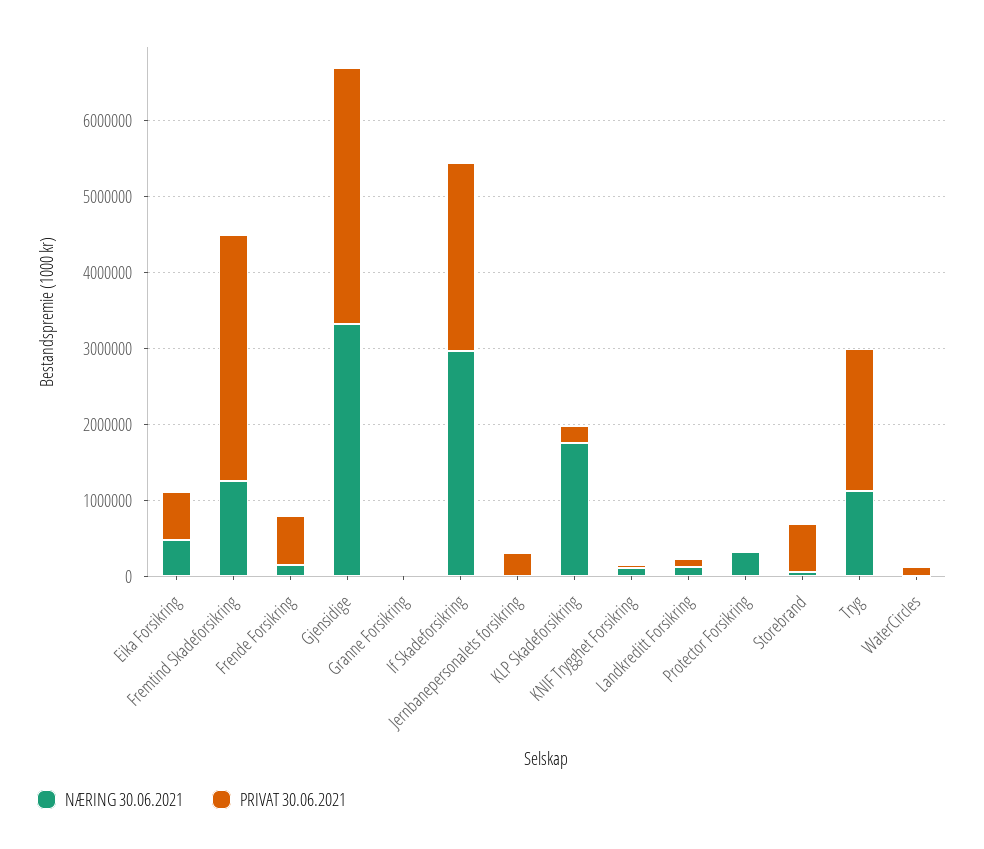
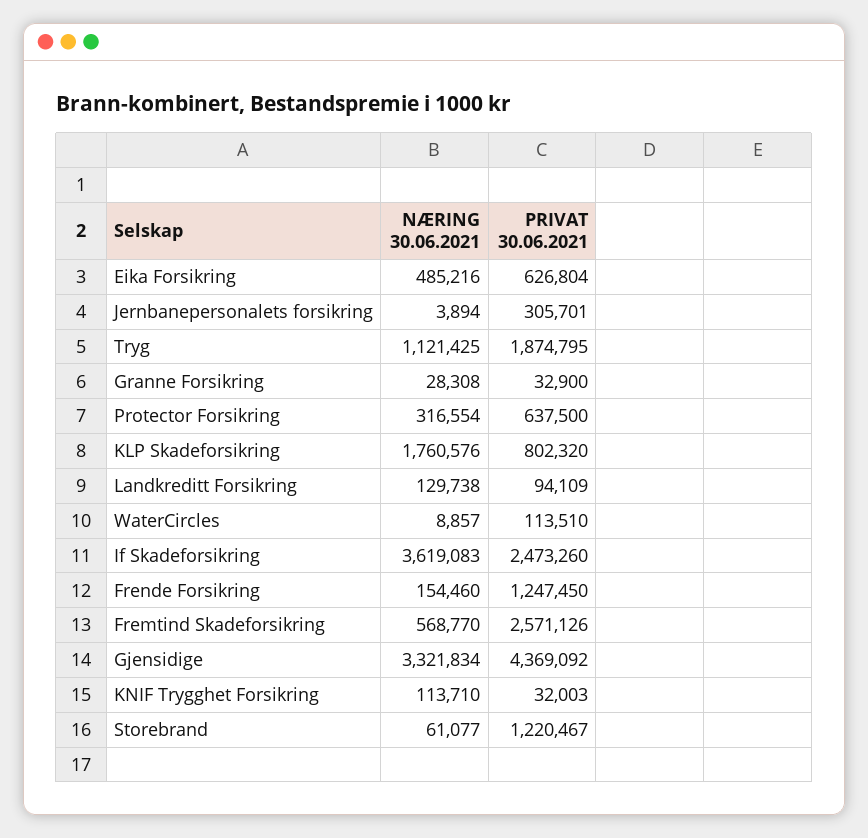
  {
    "NÆRING 30.06.2021": {
      "Eika Forsikring": 485216,
-     "Fremtind Skadeforsikring": 1200000,
+     "Fremtind Skadeforsikring": 568770,
      "Frende Forsikring": 154460,
      "Gjensidige": 3321834,
      "Granne Forsikring": 28308,
-     "If Skadeforsikring": 3000000,
+     "If Skadeforsikring": 3619083,
      "Jernbanepersonalets forsikring": 3894,
      "KLP Skadeforsikring": 1760576,
      "KNIF Trygghet Forsikring": 113710,
      "Landkreditt Forsikring": 129738,
      "Protector Forsikring": 316554,
      "Storebrand": 61077,
      "Tryg": 1121425,
      "WaterCircles": 8857
    },
    "PRIVAT 30.06.2021": {
      "Eika Forsikring": 626804,
-     "Fremtind Skadeforsikring": 3200000,
+     "Fremtind Skadeforsikring": 2571126,
-     "Frende Forsikring": 600000,
+     "Frende Forsikring": 1247450,
-     "Gjensidige": 3400000,
+     "Gjensidige": 4369092,
      "Granne Forsikring": 32900,
      "If Skadeforsikring": 2473260,
      "Jernbanepersonalets forsikring": 305701,
-     "KLP Skadeforsikring": 200000,
+     "KLP Skadeforsikring": 802320,
      "KNIF Trygghet Forsikring": 32003,
      "Landkreditt Forsikring": 94109,
-     "Protector Forsikring": 0,
+     "Protector Forsikring": 637500,
-     "Storebrand": 600000,
+     "Storebrand": 1220467,
      "Tryg": 1874795,
      "WaterCircles": 113510
    }
  }

